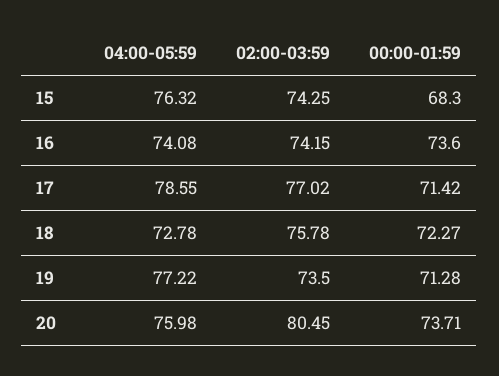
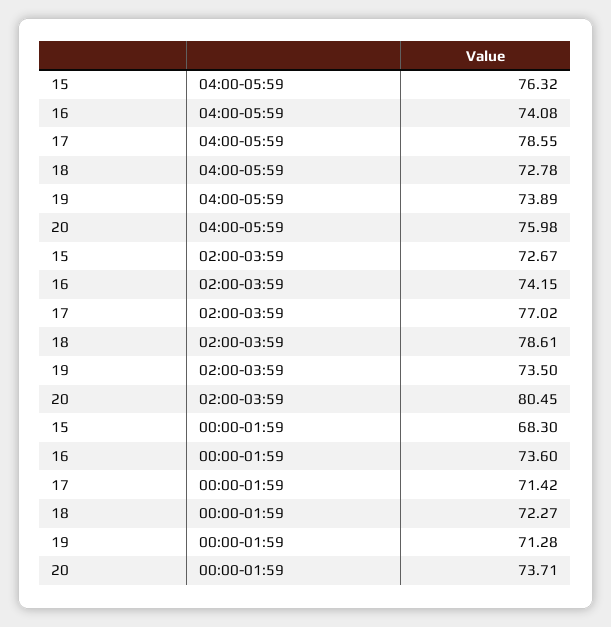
  {
    "04:00-05:59": {
      "15": 76.32,
      "16": 74.08,
      "17": 78.55,
      "18": 72.78,
-     "19": 77.22,
+     "19": 73.89,
      "20": 75.98
    },
    "02:00-03:59": {
-     "15": 74.25,
+     "15": 72.67,
      "16": 74.15,
      "17": 77.02,
-     "18": 75.78,
+     "18": 78.61,
      "19": 73.5,
      "20": 80.45
    },
    "00:00-01:59": {
      "15": 68.3,
      "16": 73.6,
      "17": 71.42,
      "18": 72.27,
      "19": 71.28,
      "20": 73.71
    }
  }

